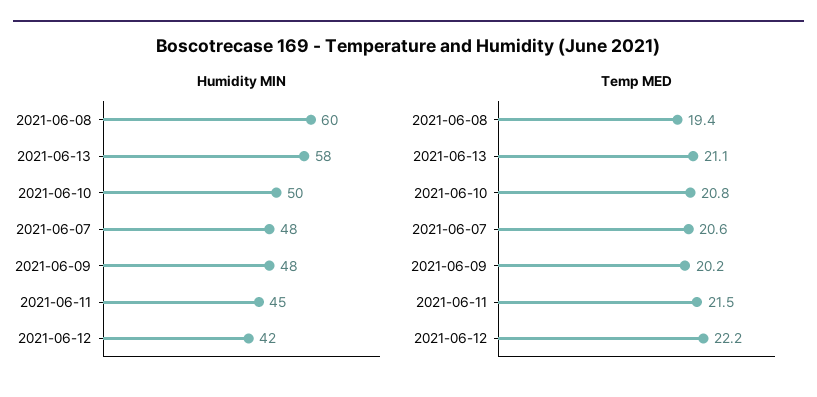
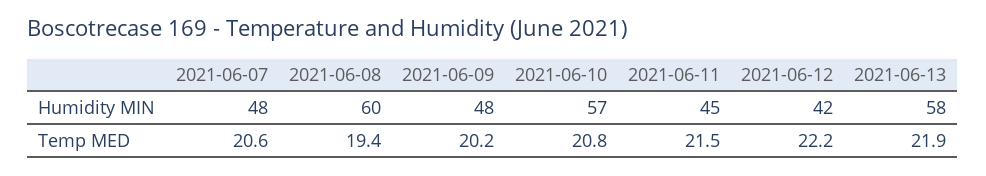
  {
    "Humidity MIN": {
      "2021-06-08": 60,
      "2021-06-13": 58,
-     "2021-06-10": 50,
+     "2021-06-10": 57,
      "2021-06-07": 48,
      "2021-06-09": 48,
      "2021-06-11": 45,
      "2021-06-12": 42
    },
    "Temp MED": {
      "2021-06-08": 19.4,
-     "2021-06-13": 21.1,
+     "2021-06-13": 21.9,
      "2021-06-10": 20.8,
      "2021-06-07": 20.6,
      "2021-06-09": 20.2,
      "2021-06-11": 21.5,
      "2021-06-12": 22.2
    }
  }

